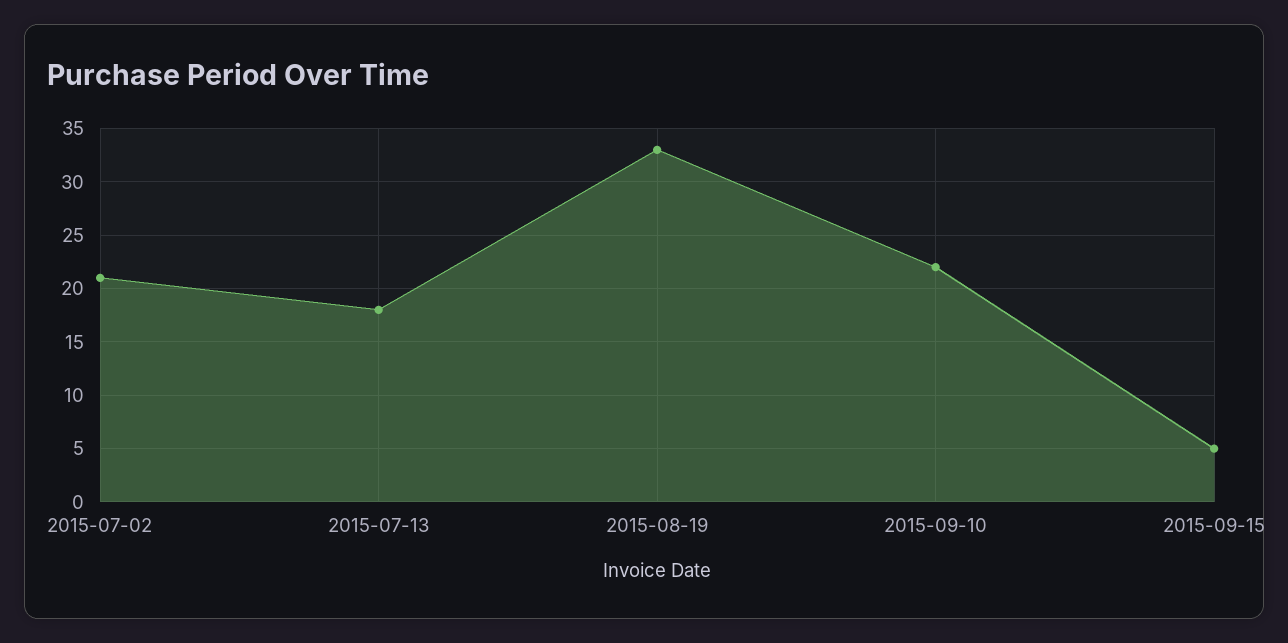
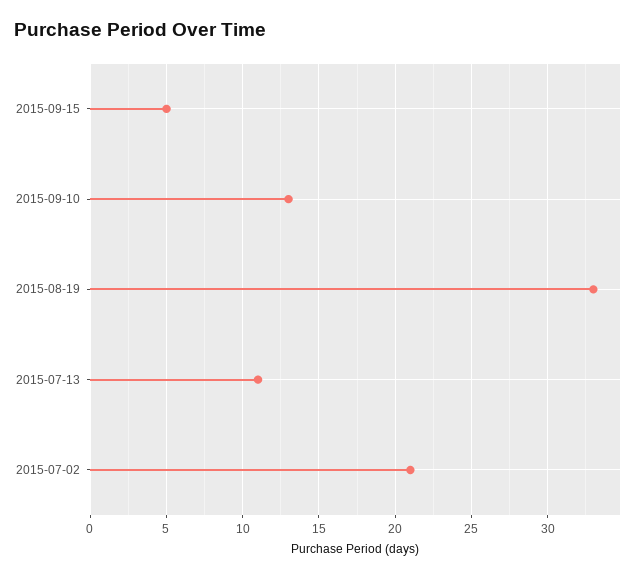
  {
    "2015-07-02": 21,
-   "2015-07-13": 18,
+   "2015-07-13": 11,
    "2015-08-19": 33,
-   "2015-09-10": 22,
+   "2015-09-10": 13,
    "2015-09-15": 5
  }

